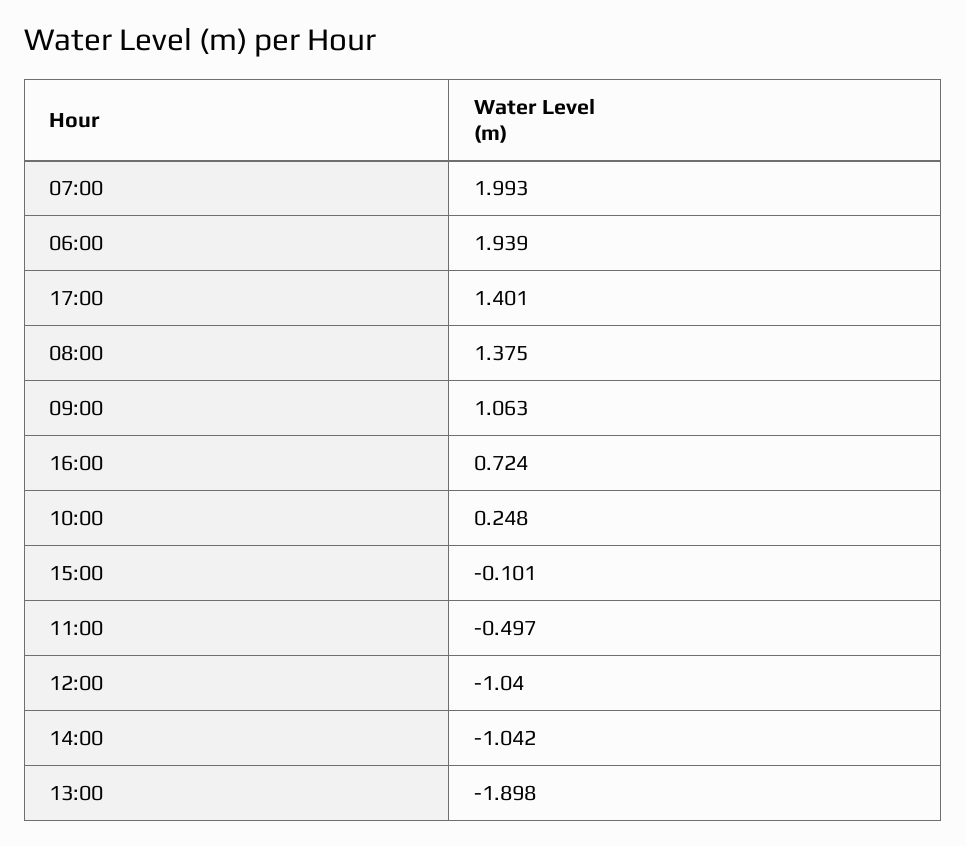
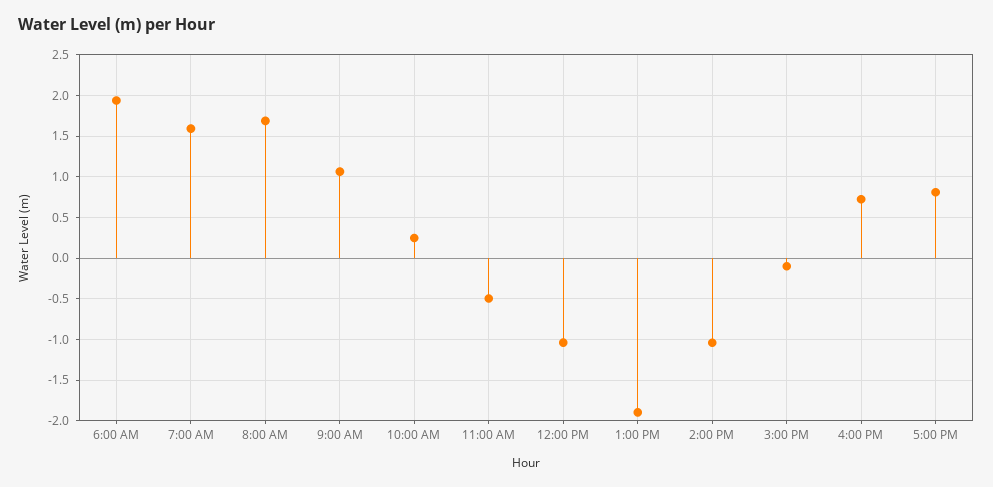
  {
-   "07:00": 1.993,
+   "07:00": 1.6,
    "06:00": 1.939,
-   "17:00": 1.401,
+   "17:00": 0.8,
-   "08:00": 1.375,
+   "08:00": 1.7,
    "09:00": 1.063,
    "16:00": 0.724,
    "10:00": 0.248,
    "15:00": -0.101,
    "11:00": -0.497,
    "12:00": -1.04,
    "14:00": -1.042,
    "13:00": -1.898
  }

